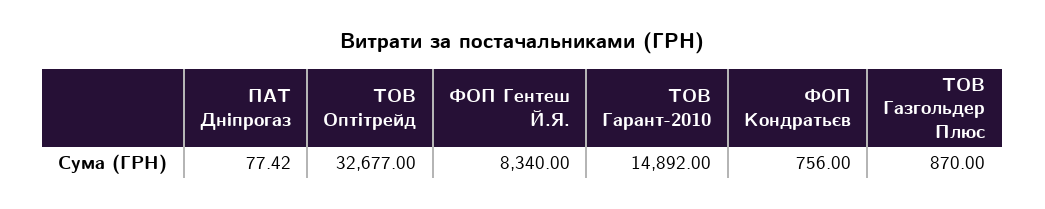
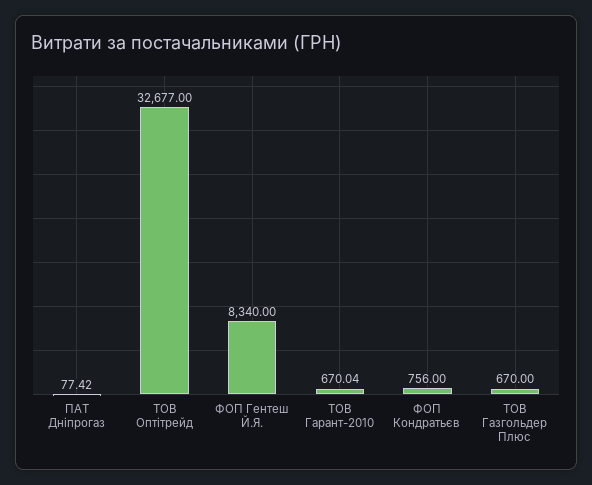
  {
    "ПАТ Дніпрогаз": 77.42,
    "ТОВ Оптітрейд": 32677,
    "ФОП Гентеш Й.Я.": 8340,
-   "ТОВ Гарант-2010": 14892,
+   "ТОВ Гарант-2010": 670.04,
    "ФОП Кондратьєв": 756,
-   "ТОВ Газгольдер Плюс": 870
+   "ТОВ Газгольдер Плюс": 670
  }

